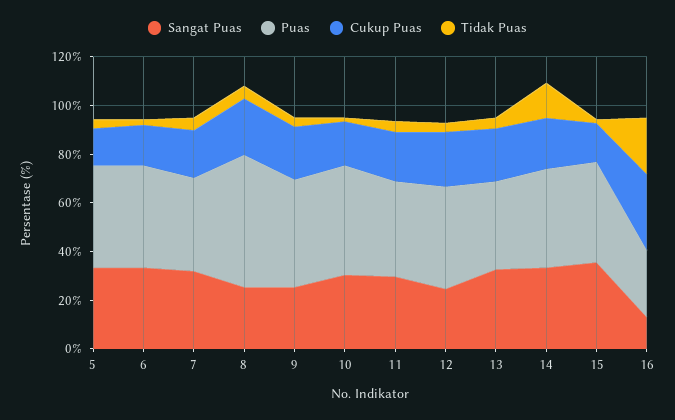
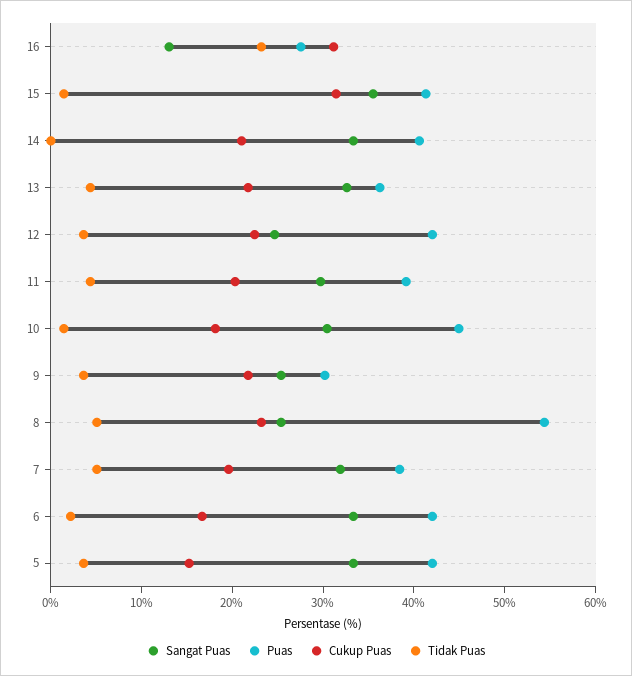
  {
    "Sangat Puas": {
      "5": 34,
      "6": 34,
      "7": 32,
      "8": 26,
      "9": 26,
      "10": 30,
      "11": 30,
      "12": 24,
      "13": 32,
      "14": 34,
      "15": 36,
      "16": 14
    },
    "Puas": {
      "5": 42,
      "6": 42,
      "7": 38,
      "8": 54,
-     "9": 45,
+     "9": 30,
      "10": 44,
      "11": 40,
      "12": 42,
      "13": 36,
      "14": 40,
      "15": 42,
      "16": 28
    },
    "Cukup Puas": {
      "5": 16,
      "6": 16,
      "7": 20,
      "8": 24,
      "9": 22,
      "10": 18,
      "11": 20,
      "12": 22,
      "13": 22,
      "14": 22,
-     "15": 15,
+     "15": 32,
      "16": 32
    },
    "Tidak Puas": {
      "5": 4,
      "6": 2,
      "7": 6,
      "8": 6,
      "9": 4,
      "10": 2,
      "11": 4,
      "12": 4,
      "13": 4,
-     "14": 15,
+     "14": 0,
      "15": 2,
      "16": 24
    }
  }

